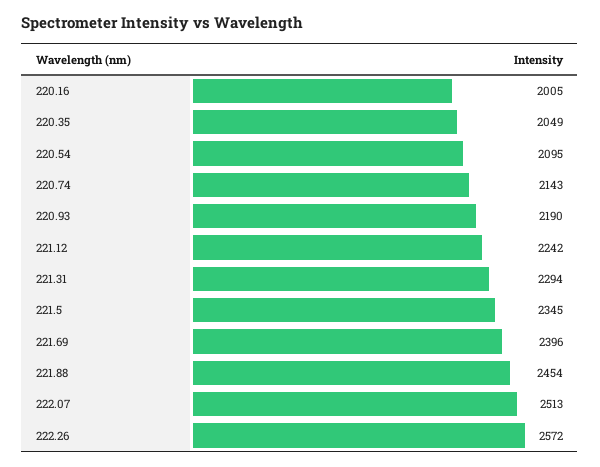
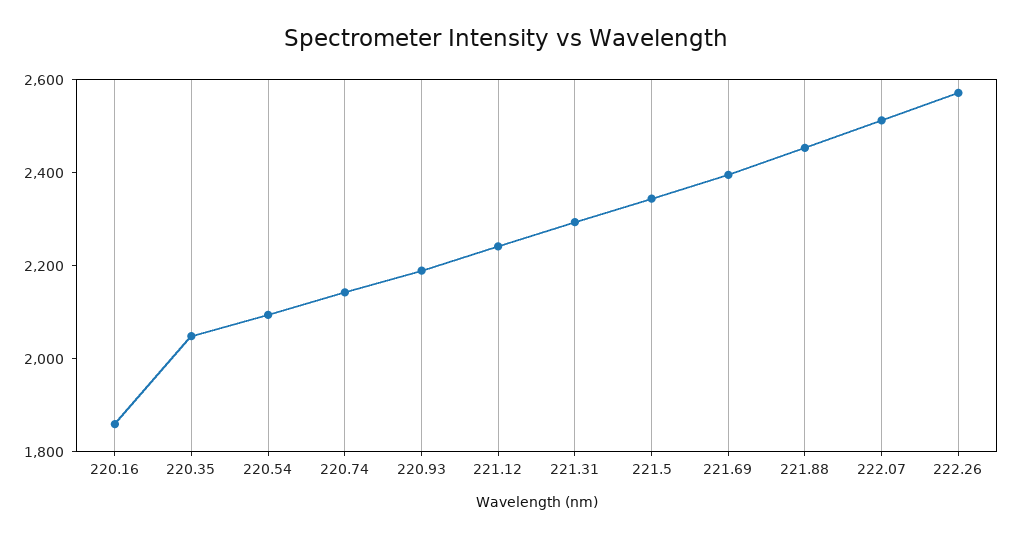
  {
-   "220.16": 2005,
+   "220.16": 1850,
    "220.35": 2049,
    "220.54": 2095,
    "220.74": 2143,
    "220.93": 2190,
    "221.12": 2242,
    "221.31": 2294,
    "221.5": 2345,
    "221.69": 2396,
    "221.88": 2454,
    "222.07": 2513,
    "222.26": 2572
  }

